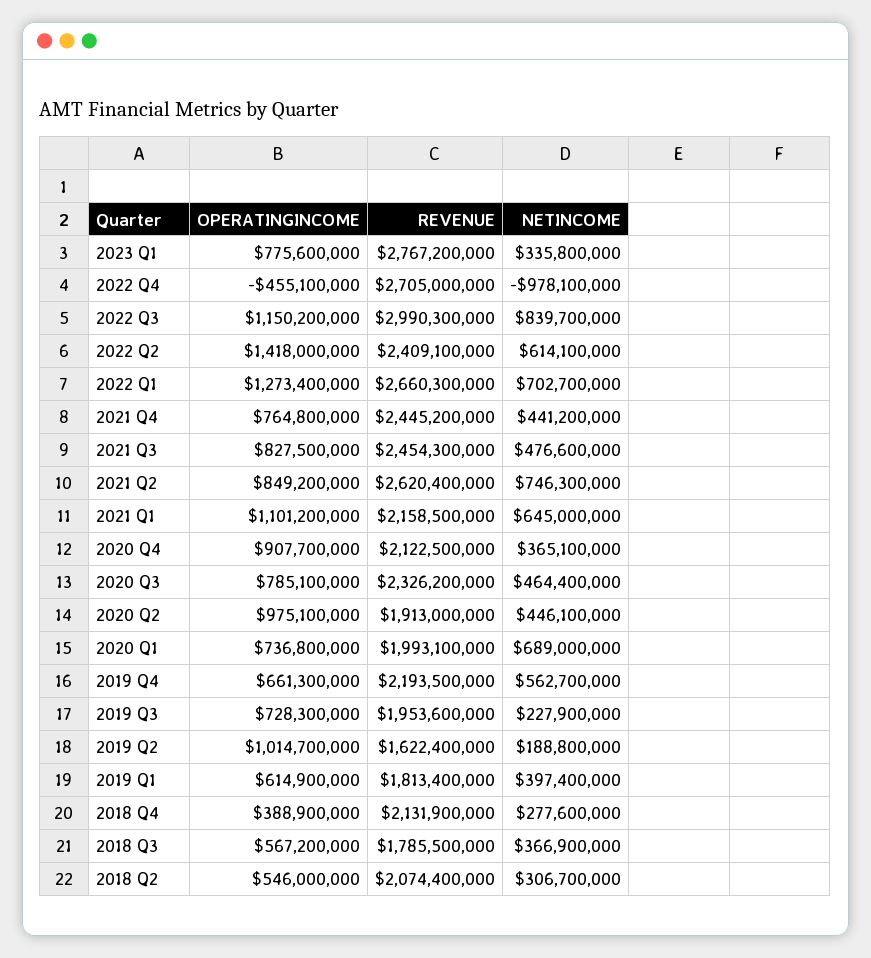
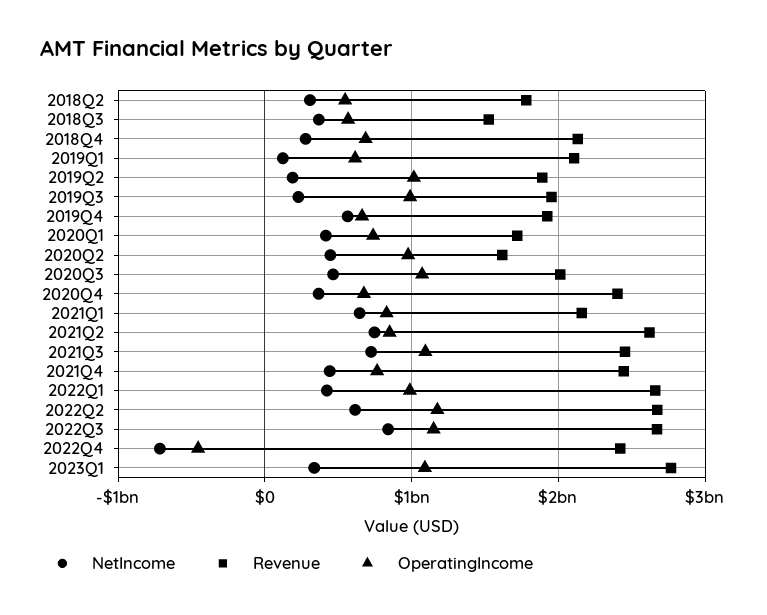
  {
    "OPERATINGINCOME": {
-     "2023 Q1": 775600000,
+     "2023 Q1": 1100000000,
      "2022 Q4": -455100000,
      "2022 Q3": 1150200000,
-     "2022 Q2": 1418000000,
+     "2022 Q2": 1200000000,
-     "2022 Q1": 1273400000,
+     "2022 Q1": 1000000000,
      "2021 Q4": 764800000,
-     "2021 Q3": 827500000,
+     "2021 Q3": 1100000000,
      "2021 Q2": 849200000,
-     "2021 Q1": 1101200000,
+     "2021 Q1": 800000000,
-     "2020 Q4": 907700000,
+     "2020 Q4": 700000000,
-     "2020 Q3": 785100000,
+     "2020 Q3": 1100000000,
      "2020 Q2": 975100000,
      "2020 Q1": 736800000,
      "2019 Q4": 661300000,
-     "2019 Q3": 728300000,
+     "2019 Q3": 1000000000,
      "2019 Q2": 1014700000,
      "2019 Q1": 614900000,
-     "2018 Q4": 388900000,
+     "2018 Q4": 700000000,
      "2018 Q3": 567200000,
      "2018 Q2": 546000000
    },
    "REVENUE": {
      "2023 Q1": 2767200000,
-     "2022 Q4": 2705000000,
+     "2022 Q4": 2400000000,
-     "2022 Q3": 2990300000,
+     "2022 Q3": 2700000000,
-     "2022 Q2": 2409100000,
+     "2022 Q2": 2700000000,
      "2022 Q1": 2660300000,
      "2021 Q4": 2445200000,
      "2021 Q3": 2454300000,
      "2021 Q2": 2620400000,
      "2021 Q1": 2158500000,
-     "2020 Q4": 2122500000,
+     "2020 Q4": 2400000000,
-     "2020 Q3": 2326200000,
+     "2020 Q3": 2000000000,
-     "2020 Q2": 1913000000,
+     "2020 Q2": 1600000000,
-     "2020 Q1": 1993100000,
+     "2020 Q1": 1700000000,
-     "2019 Q4": 2193500000,
+     "2019 Q4": 1900000000,
      "2019 Q3": 1953600000,
-     "2019 Q2": 1622400000,
+     "2019 Q2": 1900000000,
-     "2019 Q1": 1813400000,
+     "2019 Q1": 2100000000,
      "2018 Q4": 2131900000,
-     "2018 Q3": 1785500000,
+     "2018 Q3": 1500000000,
-     "2018 Q2": 2074400000
+     "2018 Q2": 1800000000
    },
    "NETINCOME": {
      "2023 Q1": 335800000,
-     "2022 Q4": -978100000,
+     "2022 Q4": -700000000,
      "2022 Q3": 839700000,
      "2022 Q2": 614100000,
-     "2022 Q1": 702700000,
+     "2022 Q1": 400000000,
      "2021 Q4": 441200000,
-     "2021 Q3": 476600000,
+     "2021 Q3": 700000000,
      "2021 Q2": 746300000,
      "2021 Q1": 645000000,
      "2020 Q4": 365100000,
      "2020 Q3": 464400000,
      "2020 Q2": 446100000,
-     "2020 Q1": 689000000,
+     "2020 Q1": 400000000,
      "2019 Q4": 562700000,
      "2019 Q3": 227900000,
      "2019 Q2": 188800000,
-     "2019 Q1": 397400000,
+     "2019 Q1": 100000000,
      "2018 Q4": 277600000,
      "2018 Q3": 366900000,
      "2018 Q2": 306700000
    }
  }

